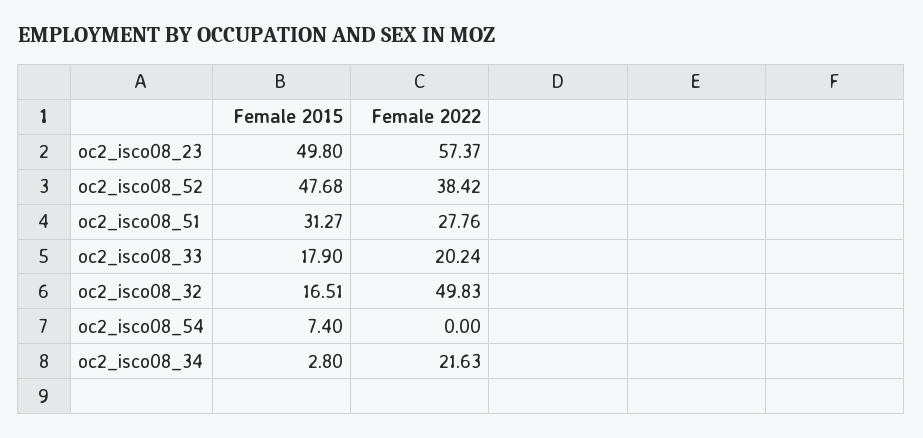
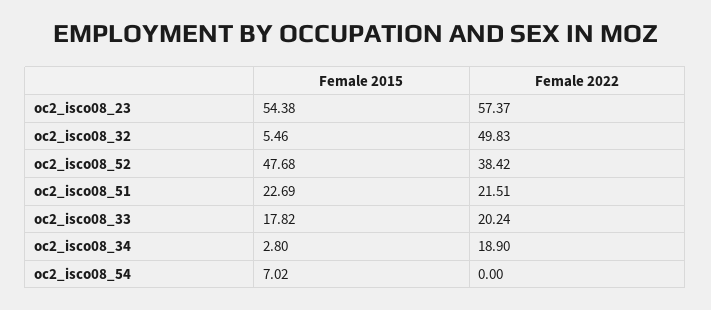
  {
    "Female 2015": {
-     "oc2_isco08_23": 49.8,
+     "oc2_isco08_23": 54.38,
      "oc2_isco08_52": 47.68,
-     "oc2_isco08_51": 31.27,
+     "oc2_isco08_51": 22.69,
-     "oc2_isco08_33": 17.9,
+     "oc2_isco08_33": 17.82,
-     "oc2_isco08_32": 16.51,
+     "oc2_isco08_32": 5.46,
-     "oc2_isco08_54": 7.4,
+     "oc2_isco08_54": 7.02,
      "oc2_isco08_34": 2.8
    },
    "Female 2022": {
      "oc2_isco08_23": 57.37,
      "oc2_isco08_52": 38.42,
-     "oc2_isco08_51": 27.76,
+     "oc2_isco08_51": 21.51,
      "oc2_isco08_33": 20.24,
      "oc2_isco08_32": 49.83,
      "oc2_isco08_54": 0,
-     "oc2_isco08_34": 21.63
+     "oc2_isco08_34": 18.9
    }
  }

